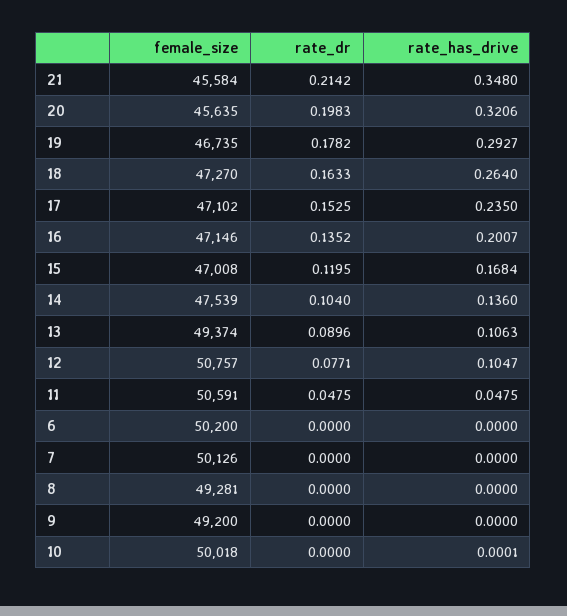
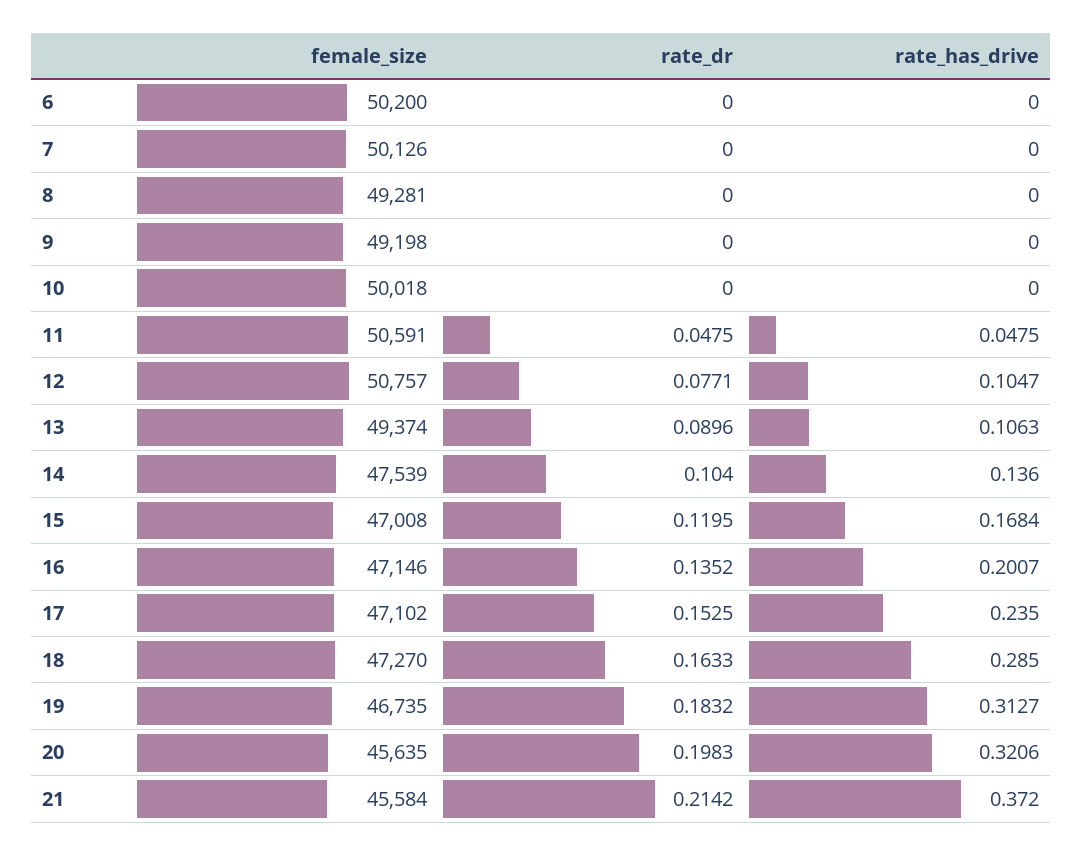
  {
    "female_size": {
      "21": 45584,
      "20": 45635,
      "19": 46735,
      "18": 47270,
      "17": 47102,
      "16": 47146,
      "15": 47008,
      "14": 47539,
      "13": 49374,
      "12": 50757,
      "11": 50591,
      "6": 50200,
      "7": 50126,
      "8": 49281,
-     "9": 49200,
+     "9": 49198,
      "10": 50018
    },
    "rate_dr": {
      "21": 0.2142,
      "20": 0.1983,
-     "19": 0.1782,
+     "19": 0.1832,
      "18": 0.1633,
      "17": 0.1525,
      "16": 0.1352,
      "15": 0.1195,
      "14": 0.104,
      "13": 0.0896,
      "12": 0.0771,
      "11": 0.0475,
      "6": 0,
      "7": 0,
      "8": 0,
      "9": 0,
      "10": 0
    },
    "rate_has_drive": {
-     "21": 0.348,
+     "21": 0.372,
      "20": 0.3206,
-     "19": 0.2927,
+     "19": 0.3127,
-     "18": 0.264,
+     "18": 0.285,
      "17": 0.235,
      "16": 0.2007,
      "15": 0.1684,
      "14": 0.136,
      "13": 0.1063,
      "12": 0.1047,
      "11": 0.0475,
      "6": 0,
      "7": 0,
      "8": 0,
      "9": 0,
-     "10": 0.0001
+     "10": 0
    }
  }

